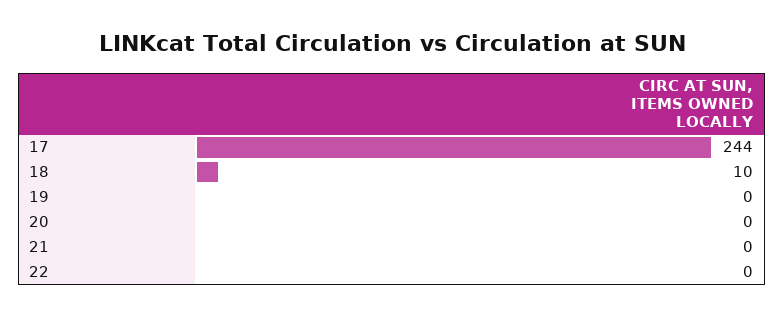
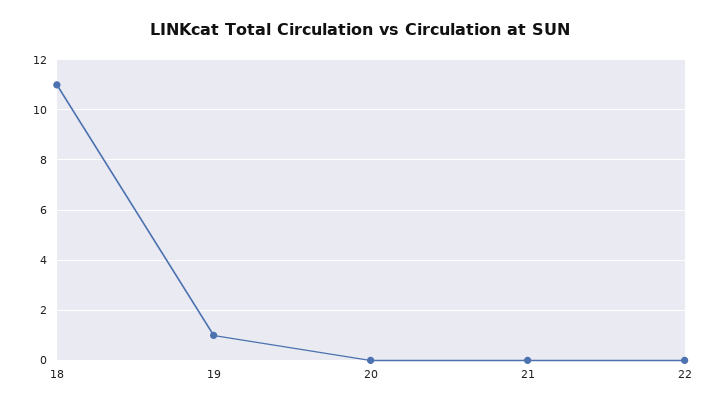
  {
-   "17": 244,
-   "18": 10,
+   "18": 11,
-   "19": 0,
+   "19": 1,
    "20": 0,
    "21": 0,
    "22": 0
  }

